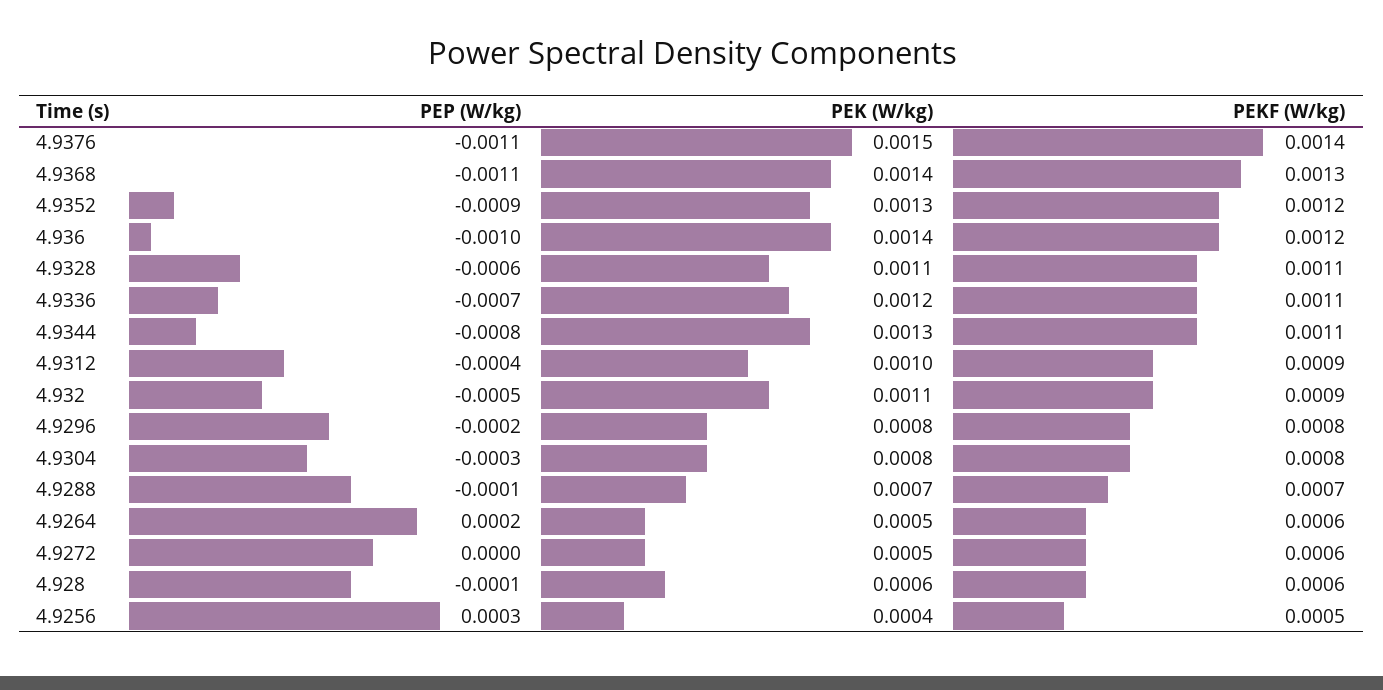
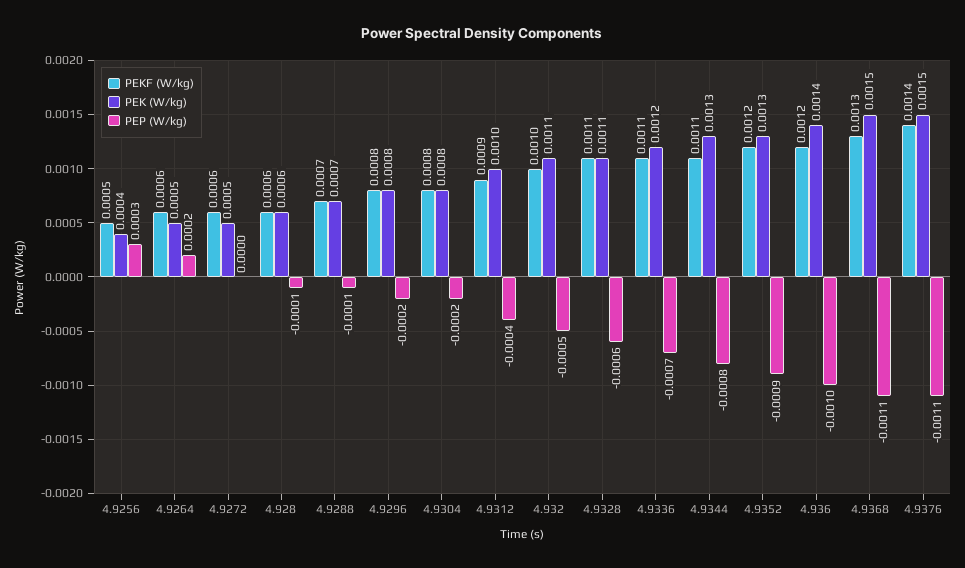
  {
    "PEP (W/kg)": {
      "4.9376": -0.0011,
      "4.9368": -0.0011,
      "4.9352": -0.0009,
      "4.936": -0.001,
      "4.9328": -0.0006,
      "4.9336": -0.0007,
      "4.9344": -0.0008,
      "4.9312": -0.0004,
      "4.932": -0.0005,
      "4.9296": -0.0002,
-     "4.9304": -0.0003,
+     "4.9304": -0.0002,
      "4.9288": -0.0001,
      "4.9264": 0.0002,
      "4.9272": 0,
      "4.928": -0.0001,
      "4.9256": 0.0003
    },
    "PEK (W/kg)": {
      "4.9376": 0.0015,
-     "4.9368": 0.0014,
+     "4.9368": 0.0015,
      "4.9352": 0.0013,
      "4.936": 0.0014,
      "4.9328": 0.0011,
      "4.9336": 0.0012,
      "4.9344": 0.0013,
      "4.9312": 0.001,
      "4.932": 0.0011,
      "4.9296": 0.0008,
      "4.9304": 0.0008,
      "4.9288": 0.0007,
      "4.9264": 0.0005,
      "4.9272": 0.0005,
      "4.928": 0.0006,
      "4.9256": 0.0004
    },
    "PEKF (W/kg)": {
      "4.9376": 0.0014,
      "4.9368": 0.0013,
      "4.9352": 0.0012,
      "4.936": 0.0012,
      "4.9328": 0.0011,
      "4.9336": 0.0011,
      "4.9344": 0.0011,
      "4.9312": 0.0009,
-     "4.932": 0.0009,
+     "4.932": 0.001,
      "4.9296": 0.0008,
      "4.9304": 0.0008,
      "4.9288": 0.0007,
      "4.9264": 0.0006,
      "4.9272": 0.0006,
      "4.928": 0.0006,
      "4.9256": 0.0005
    }
  }

